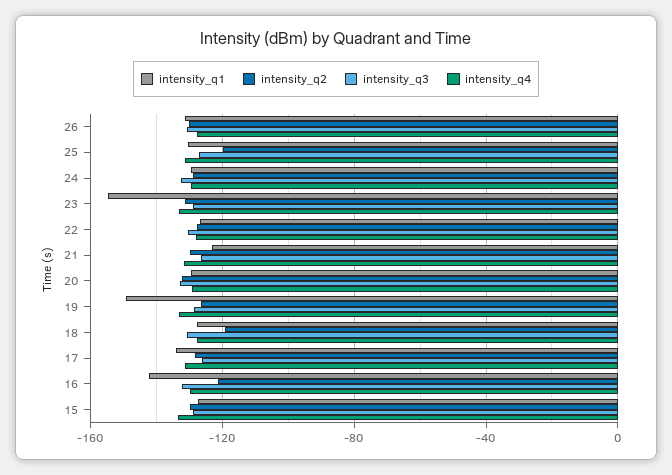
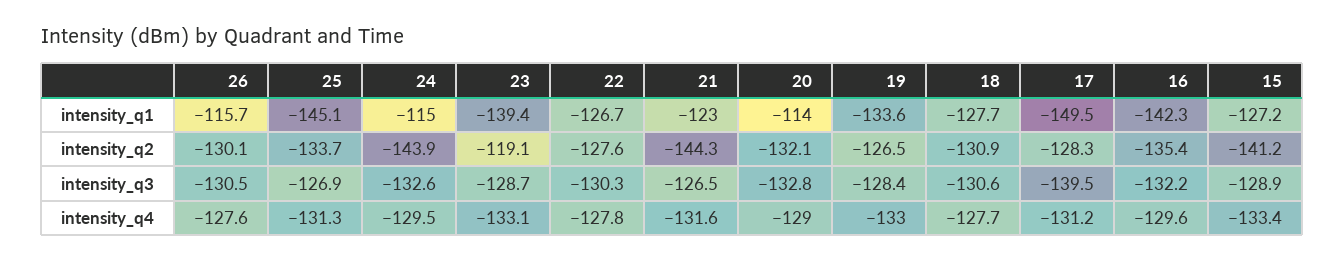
  {
    "intensity_q1": {
-     "26": -130,
+     "26": -115.7,
-     "25": -130,
+     "25": -145.1,
-     "24": -130,
+     "24": -115,
-     "23": -155,
+     "23": -139.4,
      "22": -126.7,
      "21": -123,
-     "20": -130,
+     "20": -114,
-     "19": -150,
+     "19": -133.6,
      "18": -127.7,
-     "17": -135,
+     "17": -149.5,
      "16": -142.3,
      "15": -127.2
    },
    "intensity_q2": {
      "26": -130.1,
-     "25": -120,
+     "25": -133.7,
-     "24": -130,
+     "24": -143.9,
-     "23": -130,
+     "23": -119.1,
      "22": -127.6,
-     "21": -130,
+     "21": -144.3,
      "20": -132.1,
      "19": -126.5,
-     "18": -120,
+     "18": -130.9,
      "17": -128.3,
-     "16": -120,
+     "16": -135.4,
-     "15": -130
+     "15": -141.2
    },
    "intensity_q3": {
      "26": -130.5,
      "25": -126.9,
      "24": -132.6,
      "23": -128.7,
      "22": -130.3,
      "21": -126.5,
      "20": -132.8,
      "19": -128.4,
      "18": -130.6,
-     "17": -125,
+     "17": -139.5,
      "16": -132.2,
      "15": -128.9
    },
    "intensity_q4": {
      "26": -127.6,
      "25": -131.3,
      "24": -129.5,
      "23": -133.1,
      "22": -127.8,
      "21": -131.6,
      "20": -129,
      "19": -133,
      "18": -127.7,
      "17": -131.2,
      "16": -129.6,
      "15": -133.4
    }
  }

